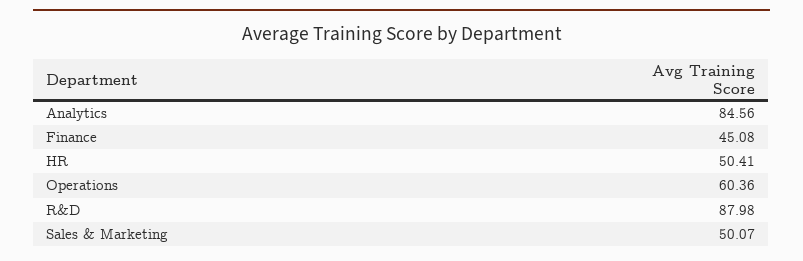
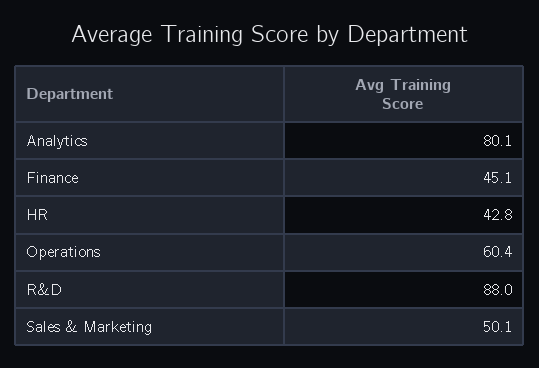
  {
-   "Analytics": 84.56,
+   "Analytics": 80.1,
    "Finance": 45.08,
-   "HR": 50.41,
+   "HR": 42.8,
    "Operations": 60.36,
    "R&D": 87.98,
    "Sales & Marketing": 50.07
  }

